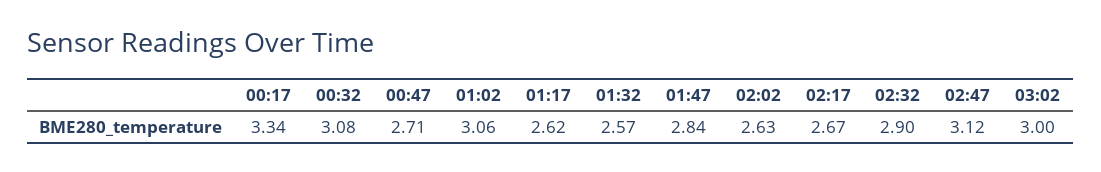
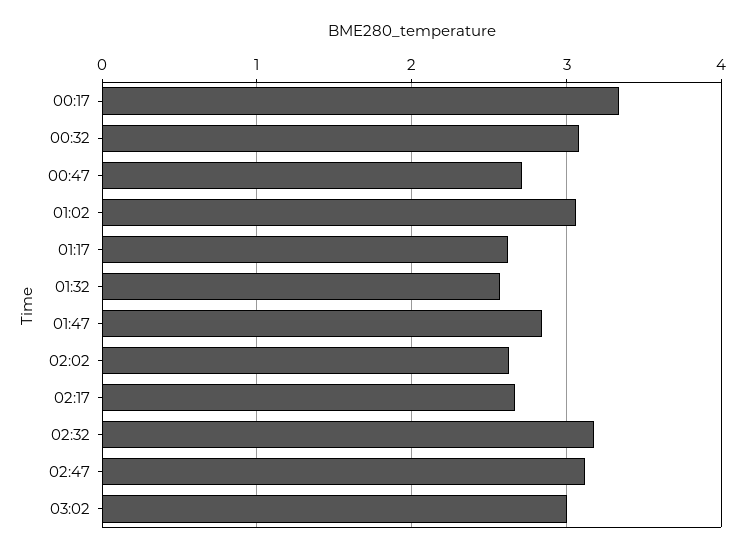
  {
    "00:17": 3.34,
    "00:32": 3.08,
    "00:47": 2.71,
    "01:02": 3.06,
    "01:17": 2.62,
    "01:32": 2.57,
    "01:47": 2.84,
    "02:02": 2.63,
    "02:17": 2.67,
-   "02:32": 2.9,
+   "02:32": 3.2,
    "02:47": 3.12,
    "03:02": 3
  }

